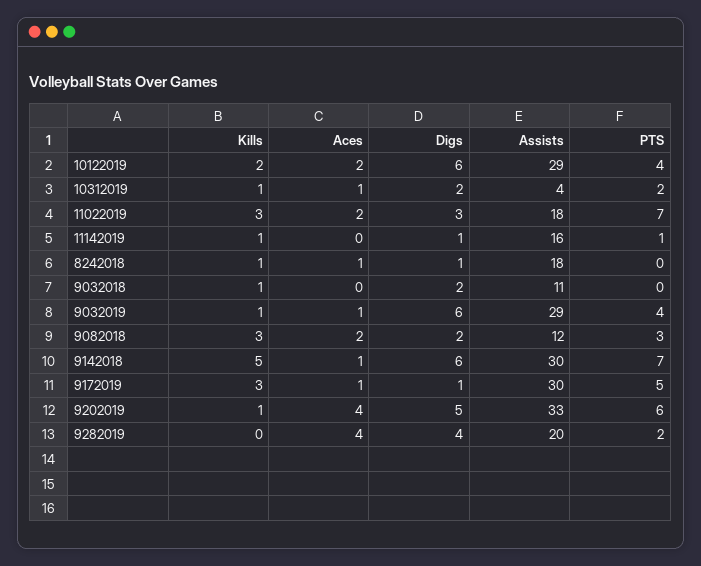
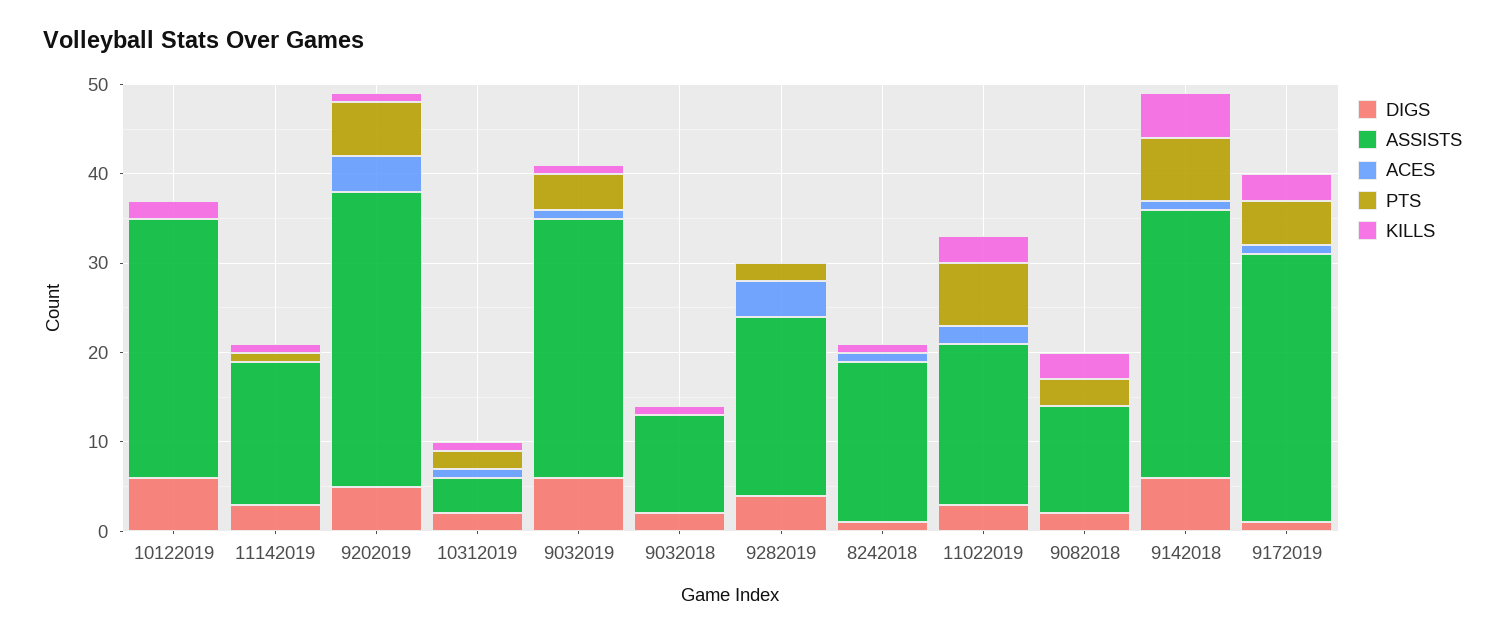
  {
    "Kills": {
      "10122019": 2,
      "10312019": 1,
      "11022019": 3,
      "11142019": 1,
      "8242018": 1,
      "9032018": 1,
      "9032019": 1,
      "9082018": 3,
      "9142018": 5,
      "9172019": 3,
      "9202019": 1,
      "9282019": 0
    },
    "Aces": {
-     "10122019": 2,
+     "10122019": 0,
      "10312019": 1,
      "11022019": 2,
      "11142019": 0,
      "8242018": 1,
      "9032018": 0,
      "9032019": 1,
-     "9082018": 2,
+     "9082018": 0,
      "9142018": 1,
      "9172019": 1,
      "9202019": 4,
      "9282019": 4
    },
    "Digs": {
      "10122019": 6,
      "10312019": 2,
      "11022019": 3,
-     "11142019": 1,
+     "11142019": 3,
      "8242018": 1,
      "9032018": 2,
      "9032019": 6,
      "9082018": 2,
      "9142018": 6,
      "9172019": 1,
      "9202019": 5,
      "9282019": 4
    },
    "Assists": {
      "10122019": 29,
      "10312019": 4,
      "11022019": 18,
      "11142019": 16,
      "8242018": 18,
      "9032018": 11,
      "9032019": 29,
      "9082018": 12,
      "9142018": 30,
      "9172019": 30,
      "9202019": 33,
      "9282019": 20
    },
    "PTS": {
-     "10122019": 4,
+     "10122019": 0,
      "10312019": 2,
      "11022019": 7,
      "11142019": 1,
      "8242018": 0,
      "9032018": 0,
      "9032019": 4,
      "9082018": 3,
      "9142018": 7,
      "9172019": 5,
      "9202019": 6,
      "9282019": 2
    }
  }

